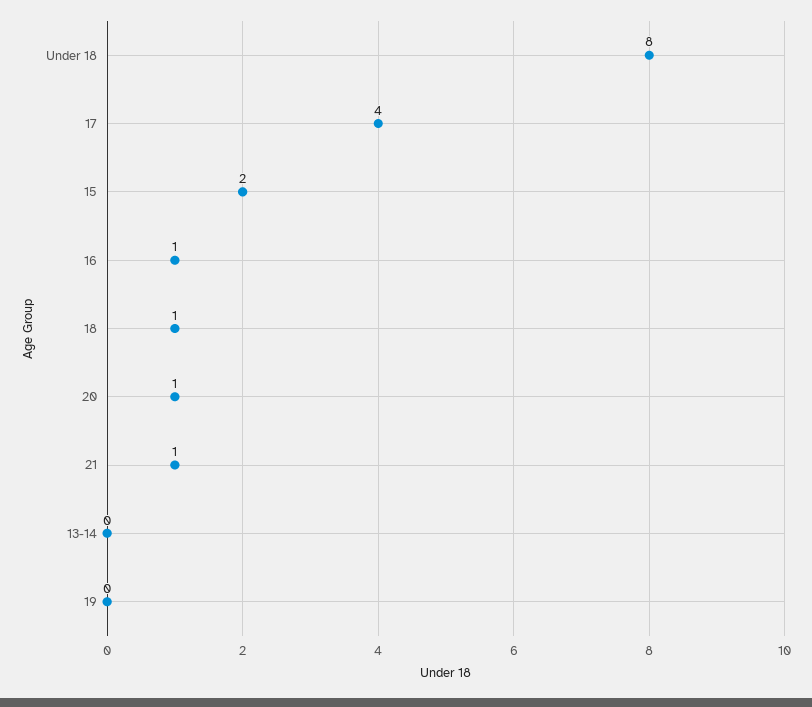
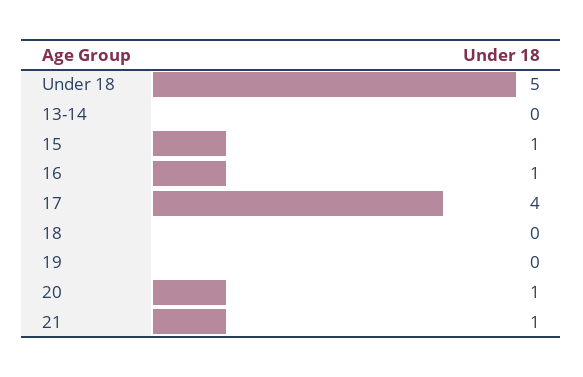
  {
-   "Under 18": 8,
+   "Under 18": 5,
    "17": 4,
-   "15": 2,
+   "15": 1,
    "16": 1,
-   "18": 1,
+   "18": 0,
    "20": 1,
    "21": 1,
    "13-14": 0,
    "19": 0
  }

